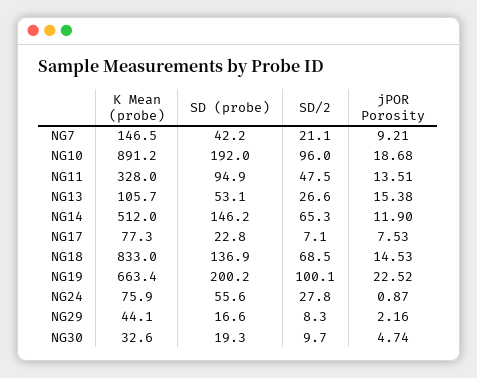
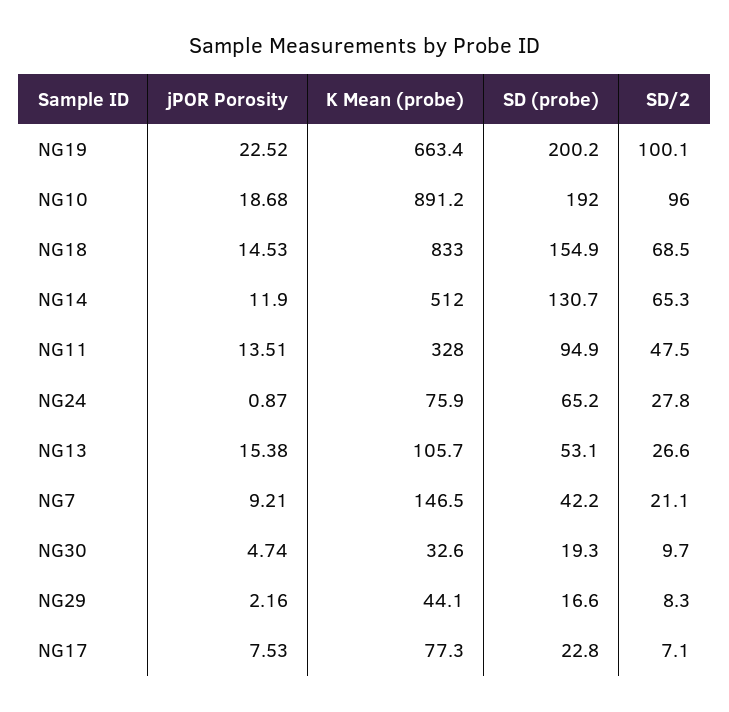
  {
    "K Mean (probe)": {
      "NG7": 146.5,
      "NG10": 891.2,
      "NG11": 328,
      "NG13": 105.7,
      "NG14": 512,
      "NG17": 77.3,
      "NG18": 833,
      "NG19": 663.4,
      "NG24": 75.9,
      "NG29": 44.1,
      "NG30": 32.6
    },
    "SD (probe)": {
      "NG7": 42.2,
      "NG10": 192,
      "NG11": 94.9,
      "NG13": 53.1,
-     "NG14": 146.2,
+     "NG14": 130.7,
      "NG17": 22.8,
-     "NG18": 136.9,
+     "NG18": 154.9,
      "NG19": 200.2,
-     "NG24": 55.6,
+     "NG24": 65.2,
      "NG29": 16.6,
      "NG30": 19.3
    },
    "SD/2": {
      "NG7": 21.1,
      "NG10": 96,
      "NG11": 47.5,
      "NG13": 26.6,
      "NG14": 65.3,
      "NG17": 7.1,
      "NG18": 68.5,
      "NG19": 100.1,
      "NG24": 27.8,
      "NG29": 8.3,
      "NG30": 9.7
    },
    "jPOR Porosity": {
      "NG7": 9.21,
      "NG10": 18.68,
      "NG11": 13.51,
      "NG13": 15.38,
      "NG14": 11.9,
      "NG17": 7.53,
      "NG18": 14.53,
      "NG19": 22.52,
      "NG24": 0.87,
      "NG29": 2.16,
      "NG30": 4.74
    }
  }

